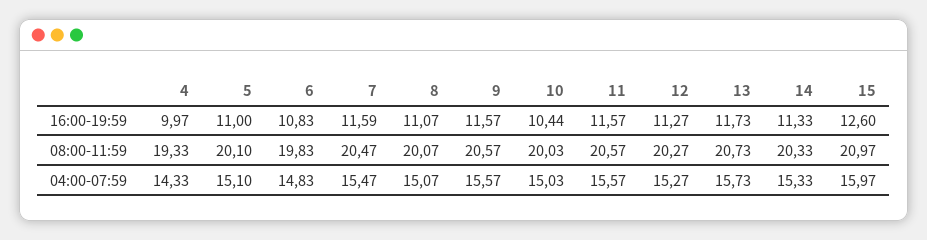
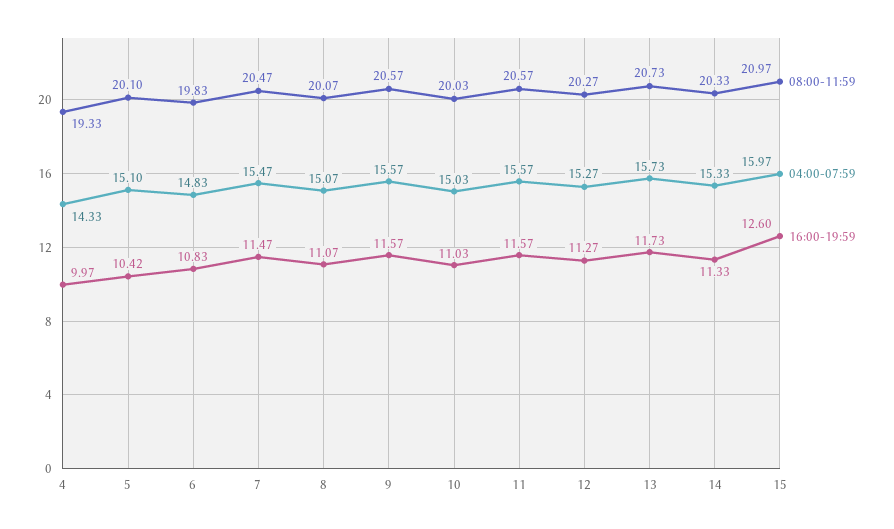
  {
    "16:00-19:59": {
      "4": 9.97,
-     "5": 11,
+     "5": 10.42,
      "6": 10.83,
-     "7": 11.59,
+     "7": 11.47,
      "8": 11.07,
      "9": 11.57,
-     "10": 10.44,
+     "10": 11.03,
      "11": 11.57,
      "12": 11.27,
      "13": 11.73,
      "14": 11.33,
      "15": 12.6
    },
    "08:00-11:59": {
      "4": 19.33,
      "5": 20.1,
      "6": 19.83,
      "7": 20.47,
      "8": 20.07,
      "9": 20.57,
      "10": 20.03,
      "11": 20.57,
      "12": 20.27,
      "13": 20.73,
      "14": 20.33,
      "15": 20.97
    },
    "04:00-07:59": {
      "4": 14.33,
      "5": 15.1,
      "6": 14.83,
      "7": 15.47,
      "8": 15.07,
      "9": 15.57,
      "10": 15.03,
      "11": 15.57,
      "12": 15.27,
      "13": 15.73,
      "14": 15.33,
      "15": 15.97
    }
  }

